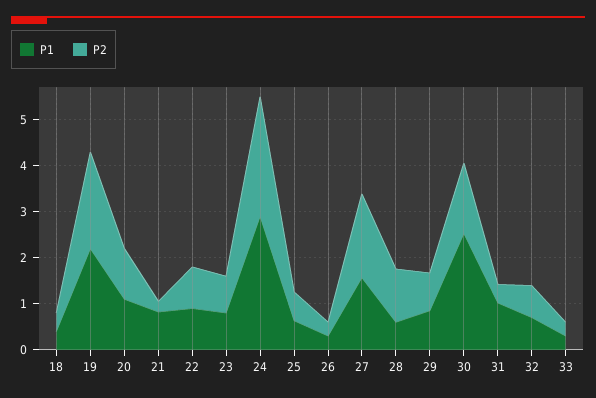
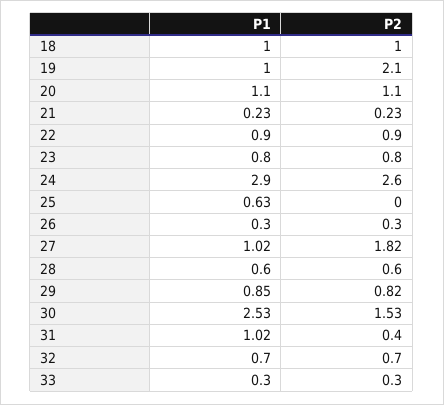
  {
    "P1": {
-     "18": 0.4,
+     "18": 1,
-     "19": 2.2,
+     "19": 1,
      "20": 1.1,
-     "21": 0.8,
+     "21": 0.23,
      "22": 0.9,
      "23": 0.8,
      "24": 2.9,
      "25": 0.63,
      "26": 0.3,
-     "27": 1.6,
+     "27": 1.02,
      "28": 0.6,
      "29": 0.85,
      "30": 2.53,
      "31": 1.02,
      "32": 0.7,
      "33": 0.3
    },
    "P2": {
-     "18": 0.4,
+     "18": 1,
      "19": 2.1,
      "20": 1.1,
      "21": 0.23,
      "22": 0.9,
      "23": 0.8,
      "24": 2.6,
-     "25": 0.6,
+     "25": 0,
      "26": 0.3,
      "27": 1.82,
-     "28": 1.2,
+     "28": 0.6,
      "29": 0.82,
      "30": 1.53,
      "31": 0.4,
      "32": 0.7,
      "33": 0.3
    }
  }

